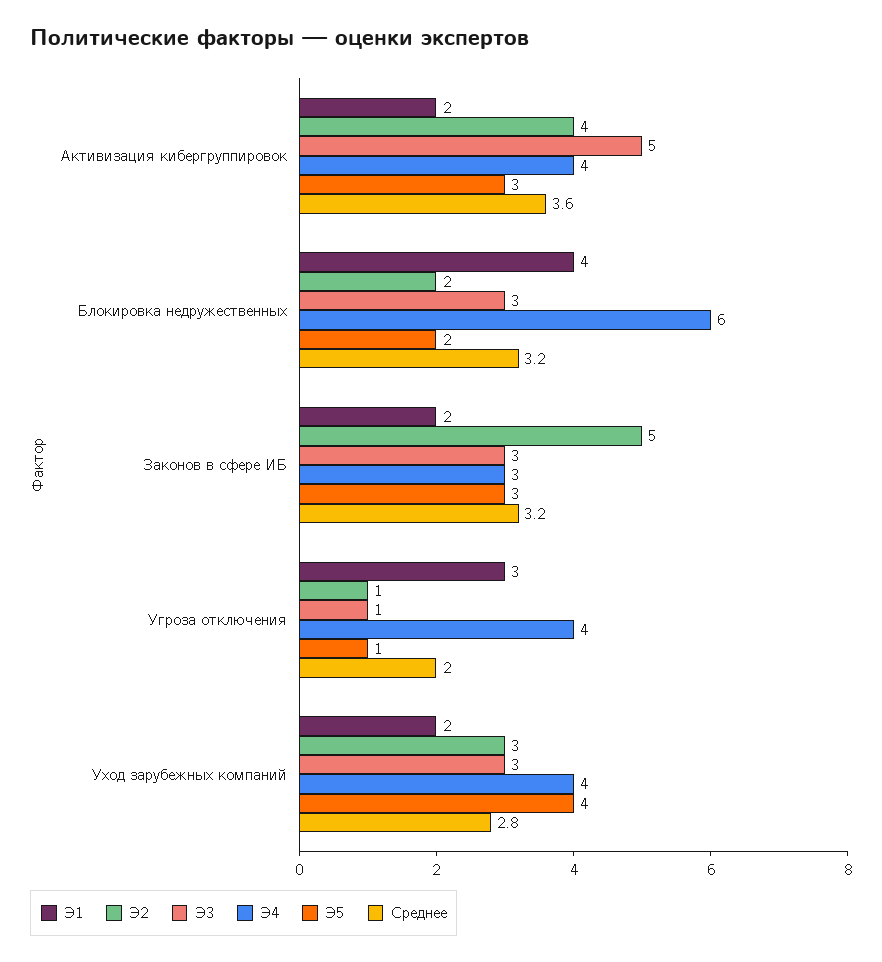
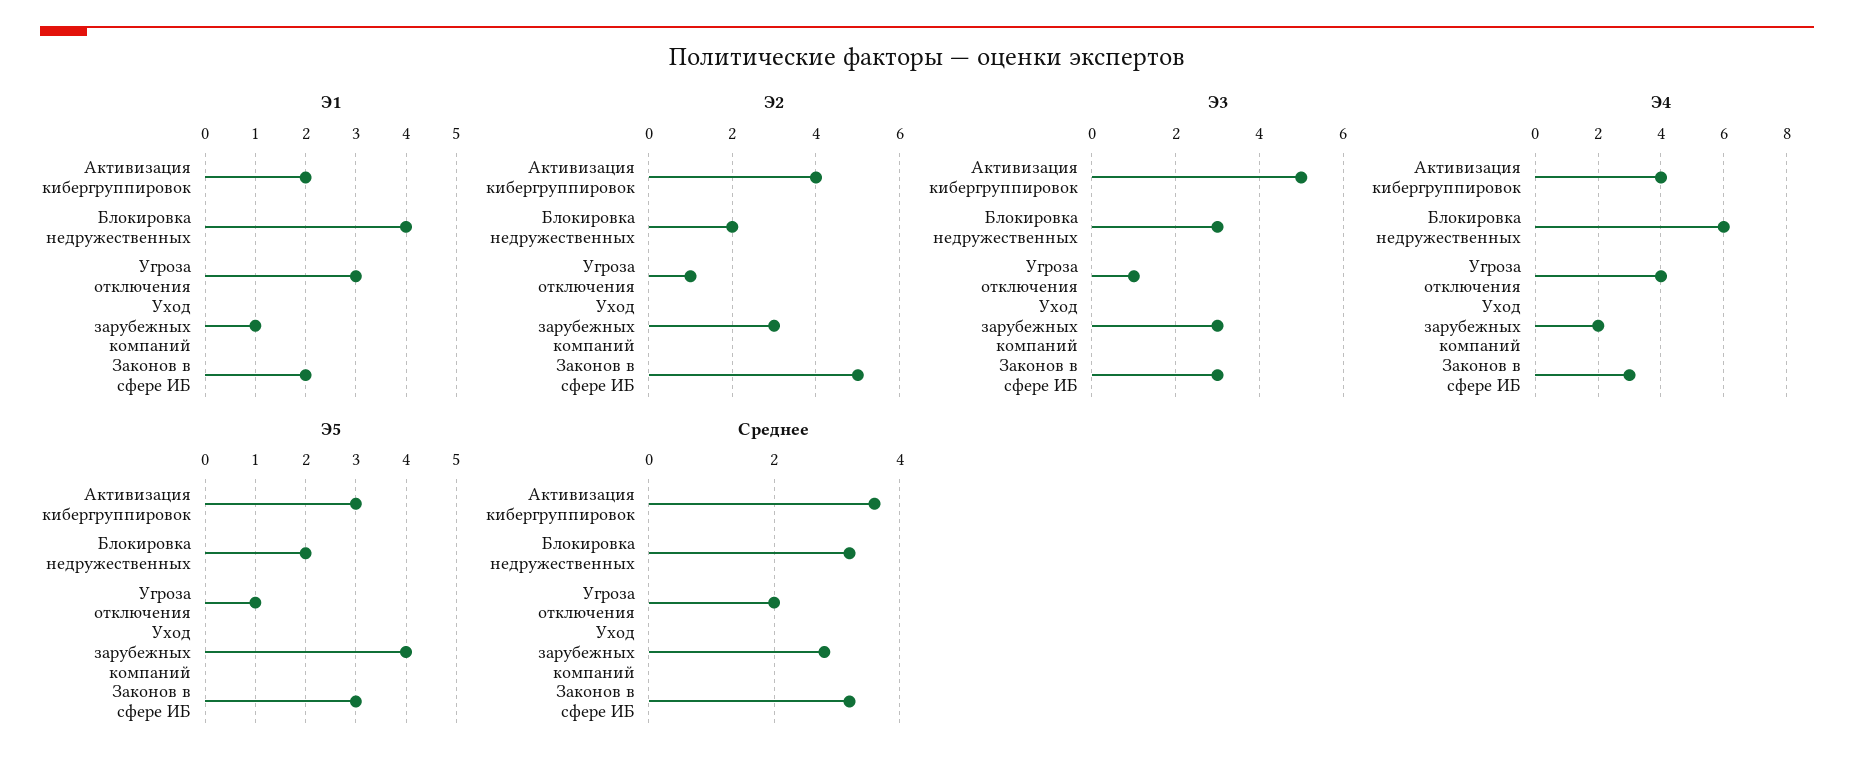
  {
    "Э1": {
      "Активизация кибергруппировок": 2,
      "Блокировка недружественных": 4,
      "Законов в сфере ИБ": 2,
      "Угроза отключения": 3,
-     "Уход зарубежных компаний": 2
+     "Уход зарубежных компаний": 1
    },
    "Э2": {
      "Активизация кибергруппировок": 4,
      "Блокировка недружественных": 2,
      "Законов в сфере ИБ": 5,
      "Угроза отключения": 1,
      "Уход зарубежных компаний": 3
    },
    "Э3": {
      "Активизация кибергруппировок": 5,
      "Блокировка недружественных": 3,
      "Законов в сфере ИБ": 3,
      "Угроза отключения": 1,
      "Уход зарубежных компаний": 3
    },
    "Э4": {
      "Активизация кибергруппировок": 4,
      "Блокировка недружественных": 6,
      "Законов в сфере ИБ": 3,
      "Угроза отключения": 4,
-     "Уход зарубежных компаний": 4
+     "Уход зарубежных компаний": 2
    },
    "Э5": {
      "Активизация кибергруппировок": 3,
      "Блокировка недружественных": 2,
      "Законов в сфере ИБ": 3,
      "Угроза отключения": 1,
      "Уход зарубежных компаний": 4
    },
    "Среднее": {
      "Активизация кибергруппировок": 3.6,
      "Блокировка недружественных": 3.2,
      "Законов в сфере ИБ": 3.2,
      "Угроза отключения": 2,
      "Уход зарубежных компаний": 2.8
    }
  }

